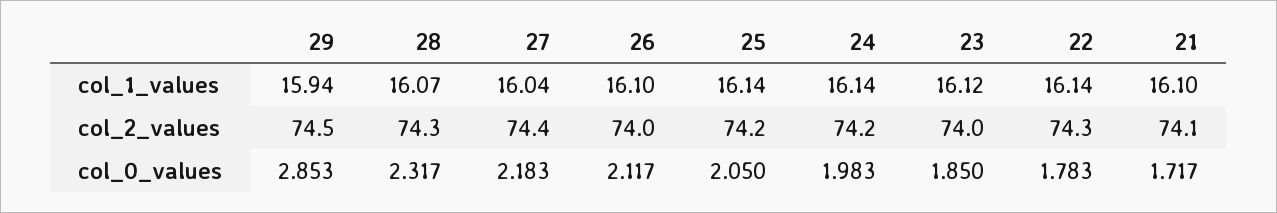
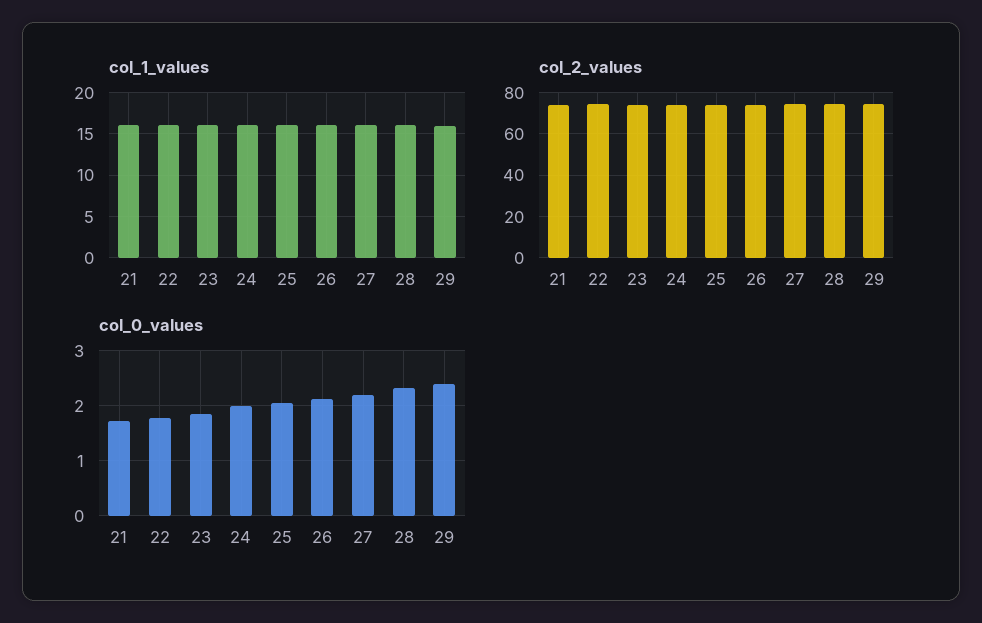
  {
    "col_1_values": {
      "29": 15.94,
      "28": 16.07,
      "27": 16.04,
      "26": 16.1,
      "25": 16.14,
      "24": 16.14,
      "23": 16.12,
      "22": 16.14,
      "21": 16.1
    },
    "col_2_values": {
      "29": 74.5,
      "28": 74.3,
      "27": 74.4,
      "26": 74,
      "25": 74.2,
      "24": 74.2,
      "23": 74,
      "22": 74.3,
      "21": 74.1
    },
    "col_0_values": {
-     "29": 2.853,
+     "29": 2.4,
      "28": 2.317,
      "27": 2.183,
      "26": 2.117,
      "25": 2.05,
      "24": 1.983,
      "23": 1.85,
      "22": 1.783,
      "21": 1.717
    }
  }

